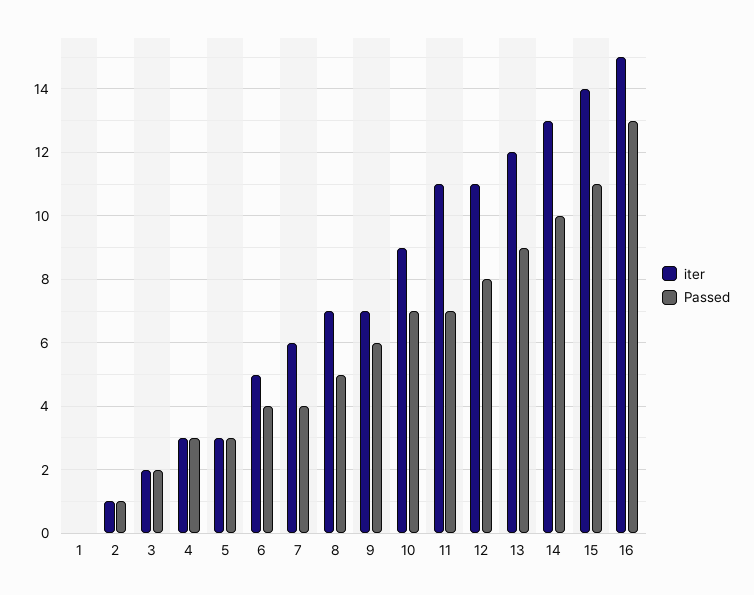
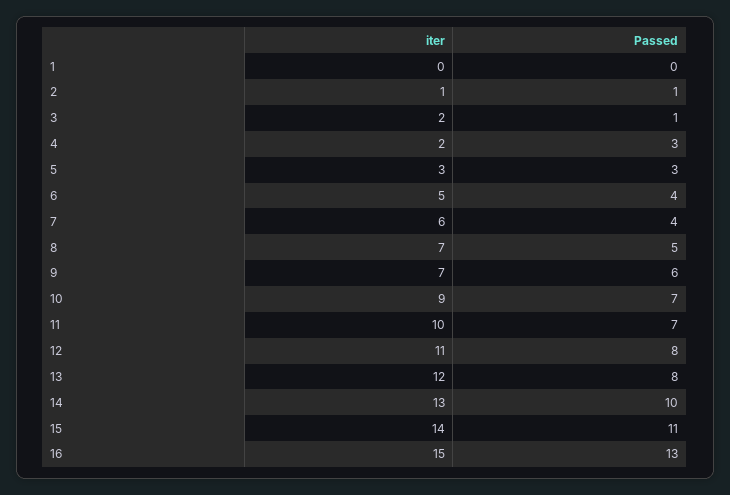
  {
    "iter": {
      "1": 0,
      "2": 1,
      "3": 2,
-     "4": 3,
+     "4": 2,
      "5": 3,
      "6": 5,
      "7": 6,
      "8": 7,
      "9": 7,
      "10": 9,
-     "11": 11,
+     "11": 10,
      "12": 11,
      "13": 12,
      "14": 13,
      "15": 14,
      "16": 15
    },
    "Passed": {
      "1": 0,
      "2": 1,
-     "3": 2,
+     "3": 1,
      "4": 3,
      "5": 3,
      "6": 4,
      "7": 4,
      "8": 5,
      "9": 6,
      "10": 7,
      "11": 7,
      "12": 8,
-     "13": 9,
+     "13": 8,
      "14": 10,
      "15": 11,
      "16": 13
    }
  }

